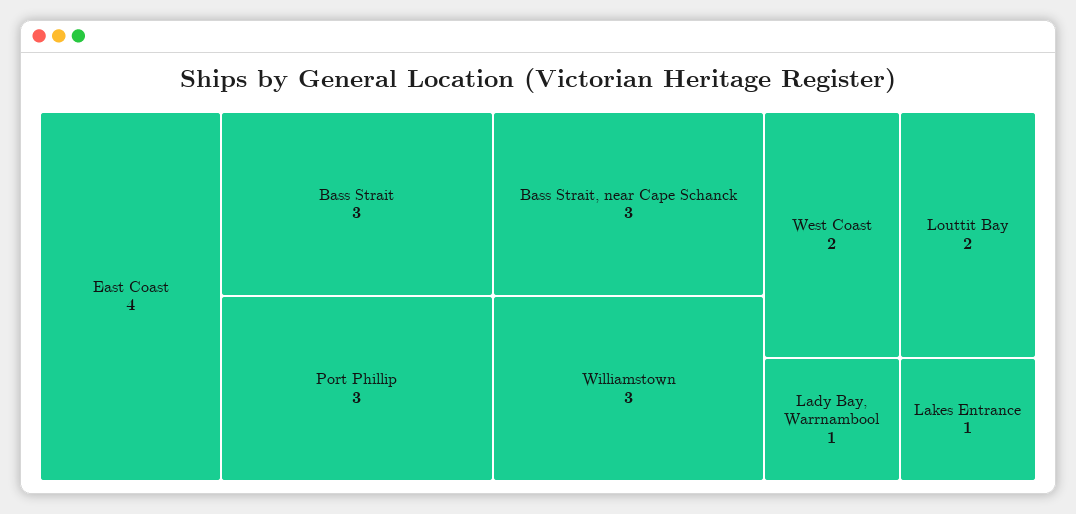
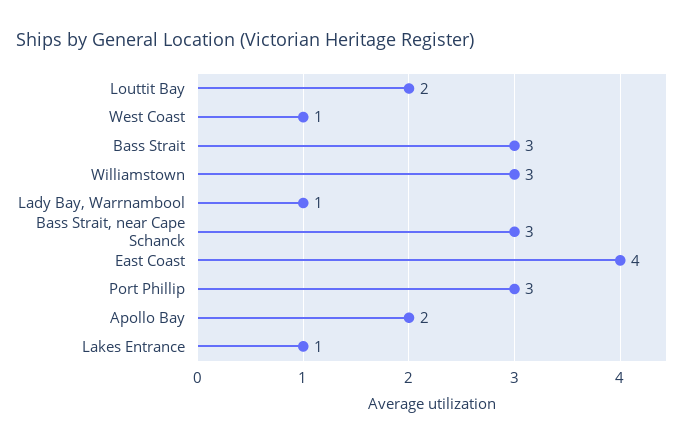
  {
    "East Coast": 4,
    "Bass Strait": 3,
    "Port Phillip": 3,
    "Bass Strait, near Cape Schanck": 3,
    "Williamstown": 3,
-   "West Coast": 2,
+   "West Coast": 1,
    "Louttit Bay": 2,
    "Lady Bay, Warrnambool": 1,
-   "Lakes Entrance": 1
+   "Lakes Entrance": 1,
+   "Apollo Bay": 2
  }

